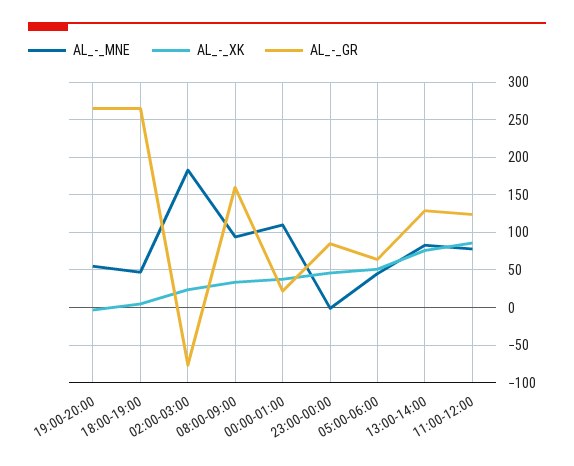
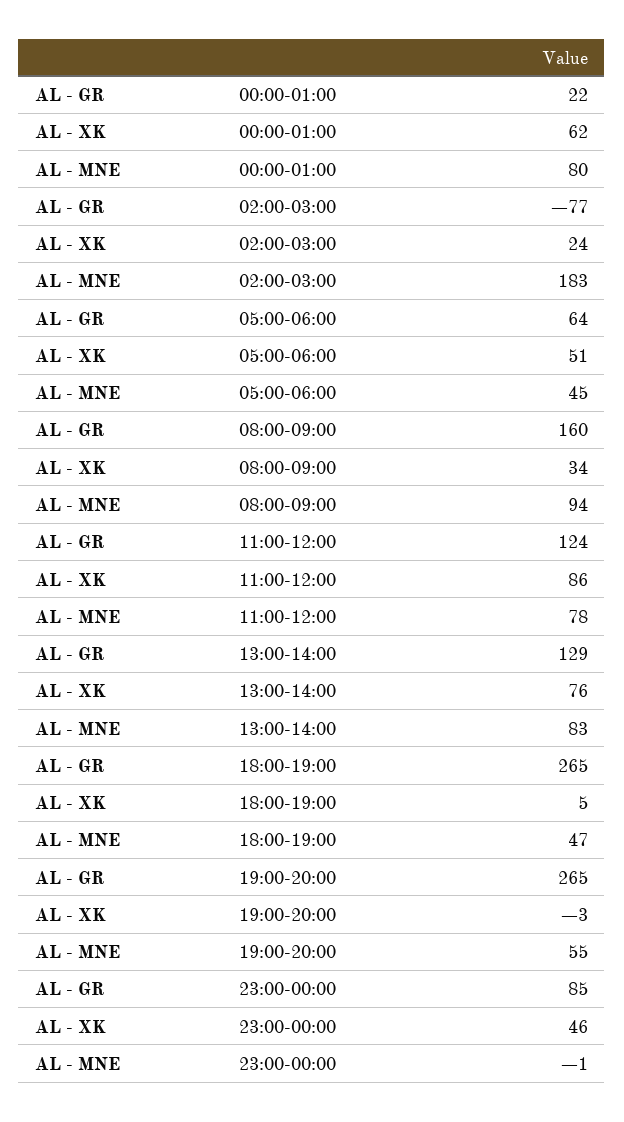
  {
    "AL_-_MNE": {
      "19:00-20:00": 55,
      "18:00-19:00": 47,
      "02:00-03:00": 183,
      "08:00-09:00": 94,
-     "00:00-01:00": 110,
+     "00:00-01:00": 80,
      "23:00-00:00": -1,
      "05:00-06:00": 45,
      "13:00-14:00": 83,
      "11:00-12:00": 78
    },
    "AL_-_XK": {
      "19:00-20:00": -3,
      "18:00-19:00": 5,
      "02:00-03:00": 24,
      "08:00-09:00": 34,
-     "00:00-01:00": 40,
+     "00:00-01:00": 62,
      "23:00-00:00": 46,
      "05:00-06:00": 51,
      "13:00-14:00": 76,
      "11:00-12:00": 86
    },
    "AL_-_GR": {
      "19:00-20:00": 265,
      "18:00-19:00": 265,
      "02:00-03:00": -77,
      "08:00-09:00": 160,
      "00:00-01:00": 22,
      "23:00-00:00": 85,
      "05:00-06:00": 64,
      "13:00-14:00": 129,
      "11:00-12:00": 124
    }
  }

